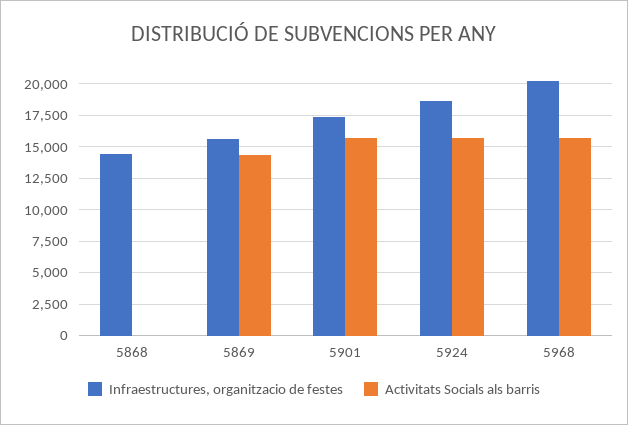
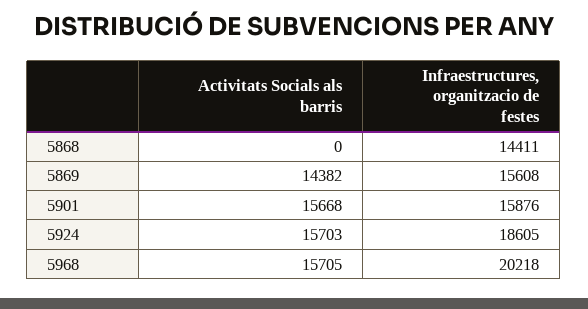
  {
    "Infraestructures, organitzacio de festes": {
      "5868": 14411,
      "5869": 15608,
-     "5901": 17500,
+     "5901": 15876,
      "5924": 18605,
      "5968": 20218
    },
    "Activitats Socials als barris": {
      "5868": 0,
      "5869": 14382,
      "5901": 15668,
      "5924": 15703,
      "5968": 15705
    }
  }

